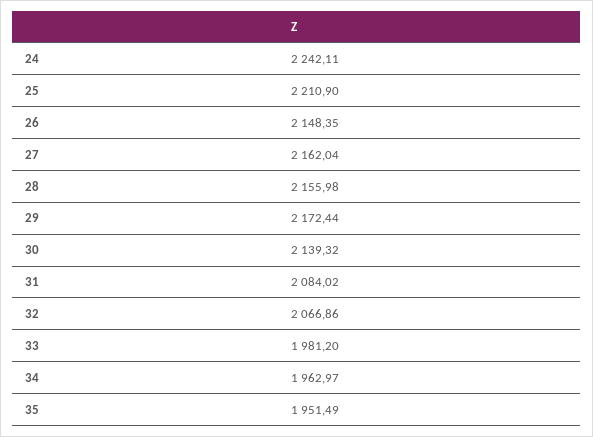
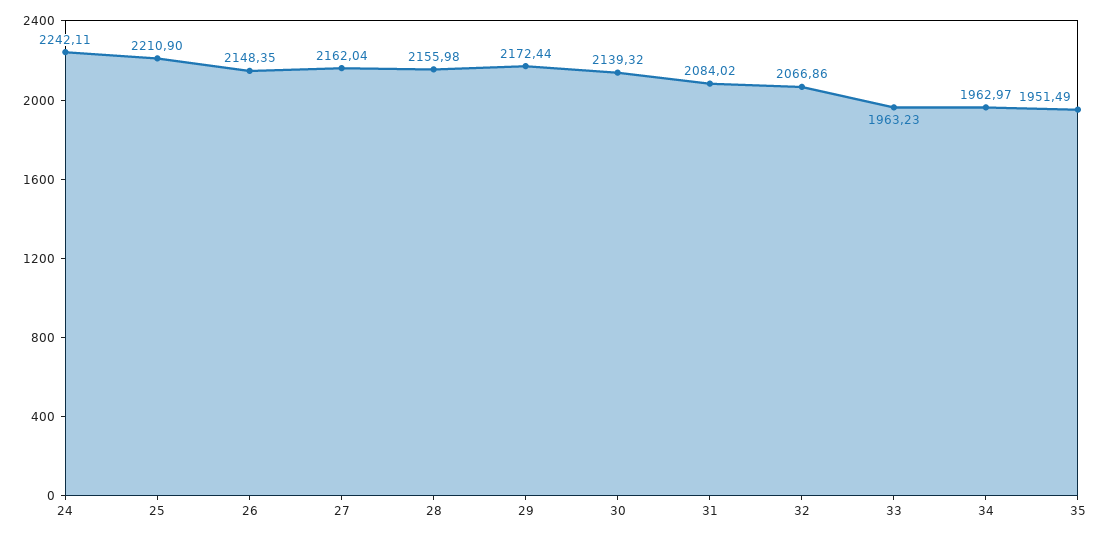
  {
    "24": 2242.11,
    "25": 2210.9,
    "26": 2148.35,
    "27": 2162.04,
    "28": 2155.98,
    "29": 2172.44,
    "30": 2139.32,
    "31": 2084.02,
    "32": 2066.86,
-   "33": 1981.2,
+   "33": 1963.23,
    "34": 1962.97,
    "35": 1951.49
  }

